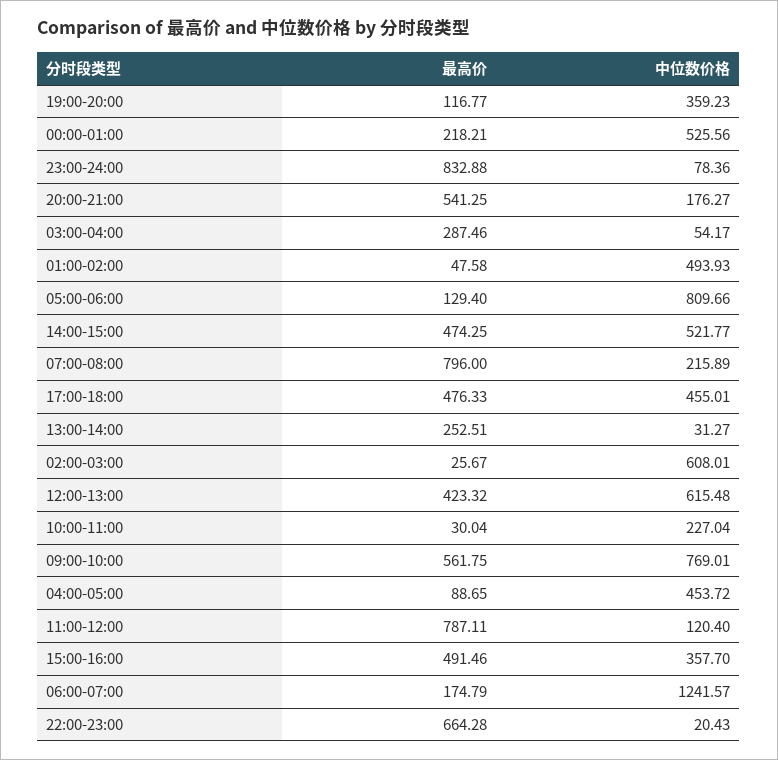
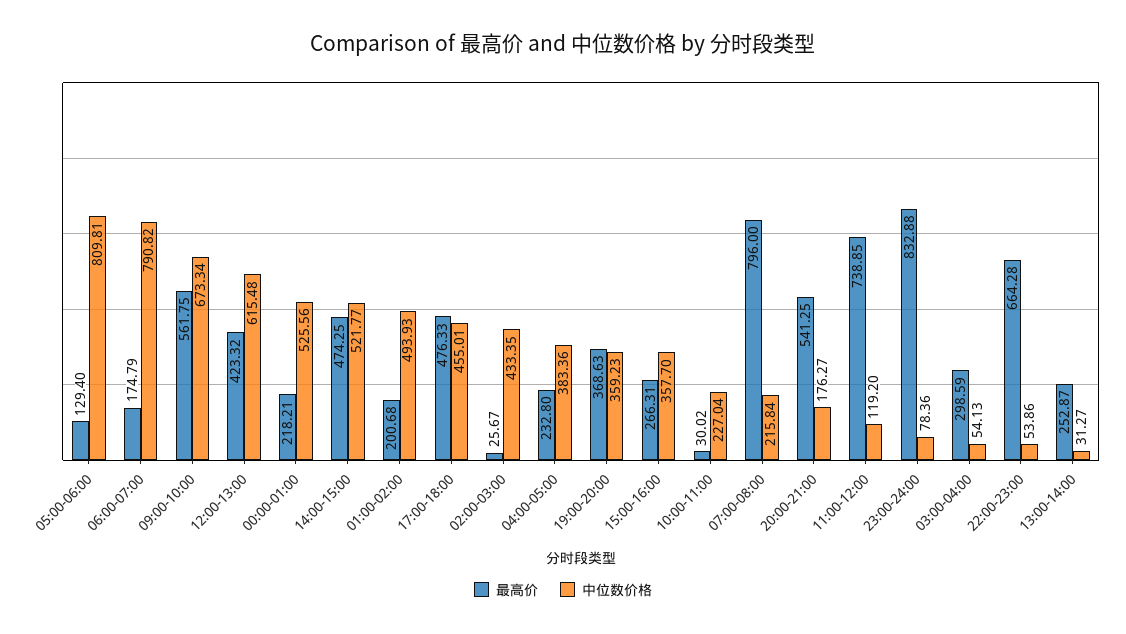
  {
    "最高价": {
-     "19:00-20:00": 116.77,
+     "19:00-20:00": 368.63,
      "00:00-01:00": 218.21,
      "23:00-24:00": 832.88,
      "20:00-21:00": 541.25,
-     "03:00-04:00": 287.46,
+     "03:00-04:00": 298.59,
-     "01:00-02:00": 47.58,
+     "01:00-02:00": 200.68,
      "05:00-06:00": 129.4,
      "14:00-15:00": 474.25,
      "07:00-08:00": 796,
      "17:00-18:00": 476.33,
-     "13:00-14:00": 252.51,
+     "13:00-14:00": 252.87,
      "02:00-03:00": 25.67,
      "12:00-13:00": 423.32,
-     "10:00-11:00": 30.04,
+     "10:00-11:00": 30.02,
      "09:00-10:00": 561.75,
-     "04:00-05:00": 88.65,
+     "04:00-05:00": 232.8,
-     "11:00-12:00": 787.11,
+     "11:00-12:00": 738.85,
-     "15:00-16:00": 491.46,
+     "15:00-16:00": 266.31,
      "06:00-07:00": 174.79,
      "22:00-23:00": 664.28
    },
    "中位数价格": {
      "19:00-20:00": 359.23,
      "00:00-01:00": 525.56,
      "23:00-24:00": 78.36,
      "20:00-21:00": 176.27,
-     "03:00-04:00": 54.17,
+     "03:00-04:00": 54.13,
      "01:00-02:00": 493.93,
-     "05:00-06:00": 809.66,
+     "05:00-06:00": 809.81,
      "14:00-15:00": 521.77,
-     "07:00-08:00": 215.89,
+     "07:00-08:00": 215.84,
      "17:00-18:00": 455.01,
      "13:00-14:00": 31.27,
-     "02:00-03:00": 608.01,
+     "02:00-03:00": 433.35,
      "12:00-13:00": 615.48,
      "10:00-11:00": 227.04,
-     "09:00-10:00": 769.01,
+     "09:00-10:00": 673.34,
-     "04:00-05:00": 453.72,
+     "04:00-05:00": 383.36,
-     "11:00-12:00": 120.4,
+     "11:00-12:00": 119.2,
      "15:00-16:00": 357.7,
-     "06:00-07:00": 1241.57,
+     "06:00-07:00": 790.82,
-     "22:00-23:00": 20.43
+     "22:00-23:00": 53.86
    }
  }

